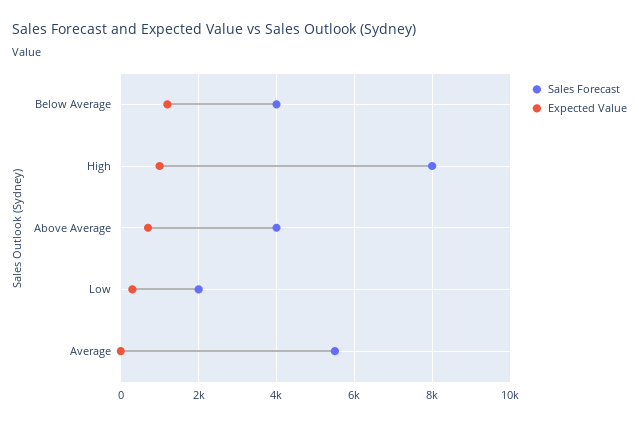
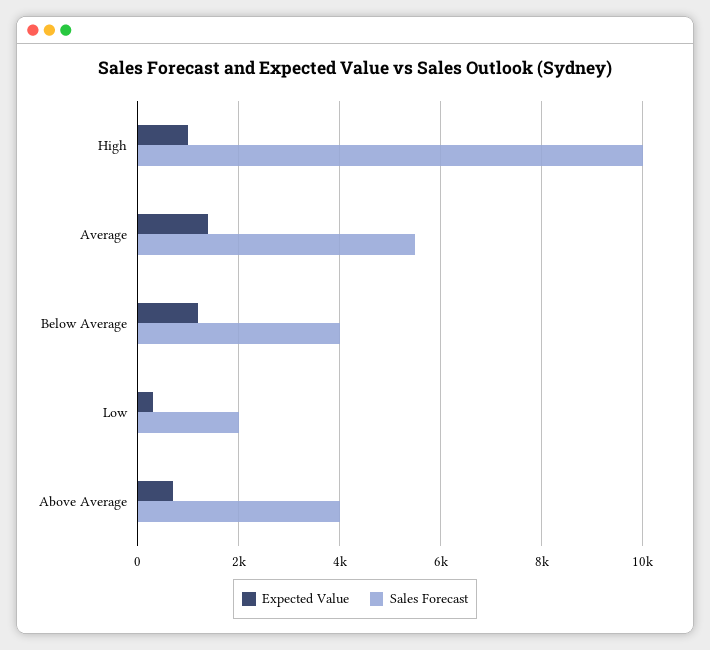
  {
    "Sales Forecast": {
      "Below Average": 4000,
-     "High": 8000,
+     "High": 10000,
      "Above Average": 4000,
      "Low": 2000,
      "Average": 5600
    },
    "Expected Value": {
      "Below Average": 1200,
      "High": 1000,
      "Above Average": 800,
      "Low": 400,
-     "Average": 0
+     "Average": 1400
    }
  }

